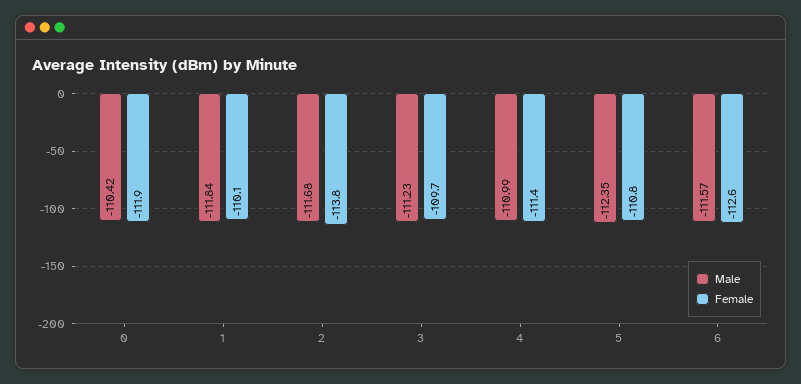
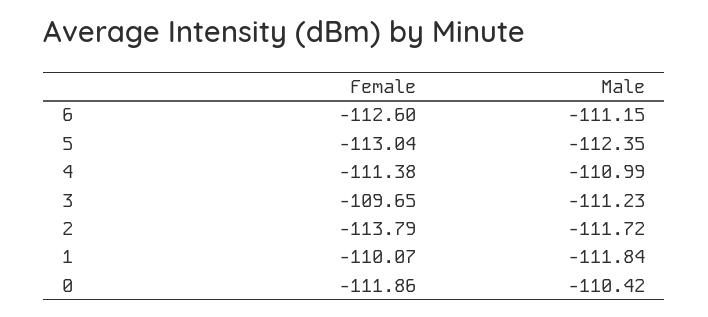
  {
    "Male": {
      "0": -110.42,
      "1": -111.84,
-     "2": -111.68,
+     "2": -111.72,
      "3": -111.23,
      "4": -110.99,
      "5": -112.35,
-     "6": -111.57
+     "6": -111.15
    },
    "Female": {
      "0": -111.86,
      "1": -110.07,
      "2": -113.79,
      "3": -109.65,
      "4": -111.38,
-     "5": -110.8,
+     "5": -113.04,
      "6": -112.6
    }
  }

